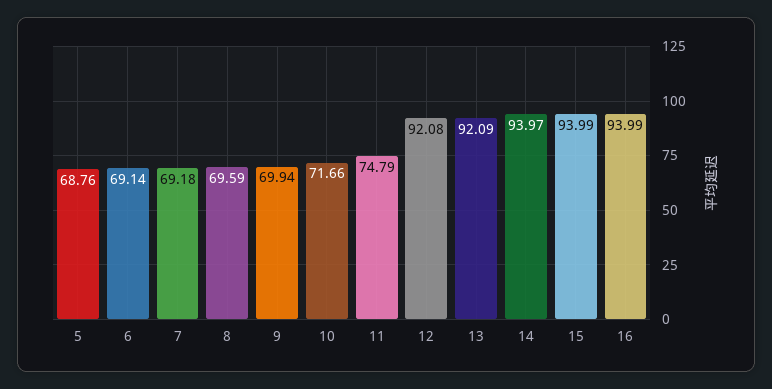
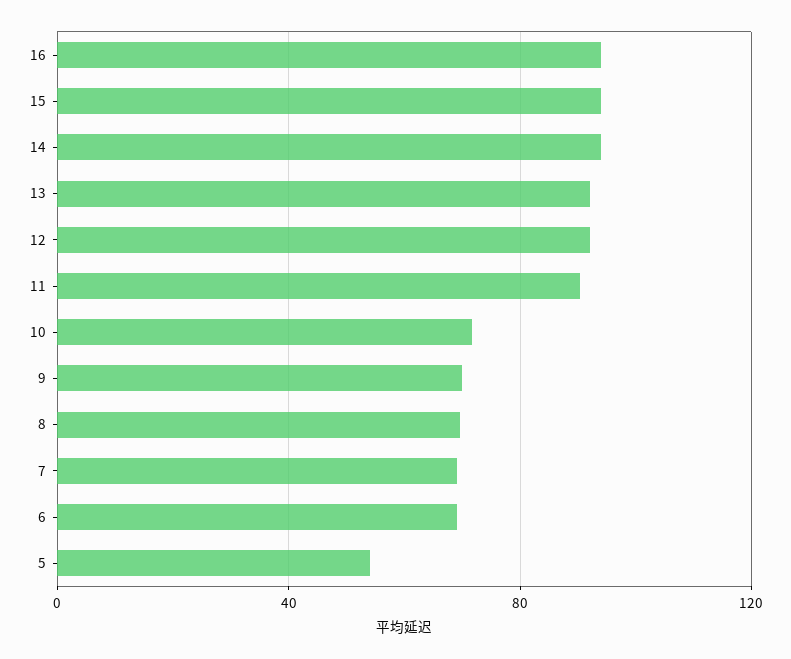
  {
-   "5": 68.76,
+   "5": 55,
    "6": 69.14,
    "7": 69.18,
    "8": 69.59,
    "9": 69.94,
    "10": 71.66,
-   "11": 74.79,
+   "11": 90,
    "12": 92.08,
    "13": 92.09,
    "14": 93.97,
    "15": 93.99,
    "16": 93.99
  }

